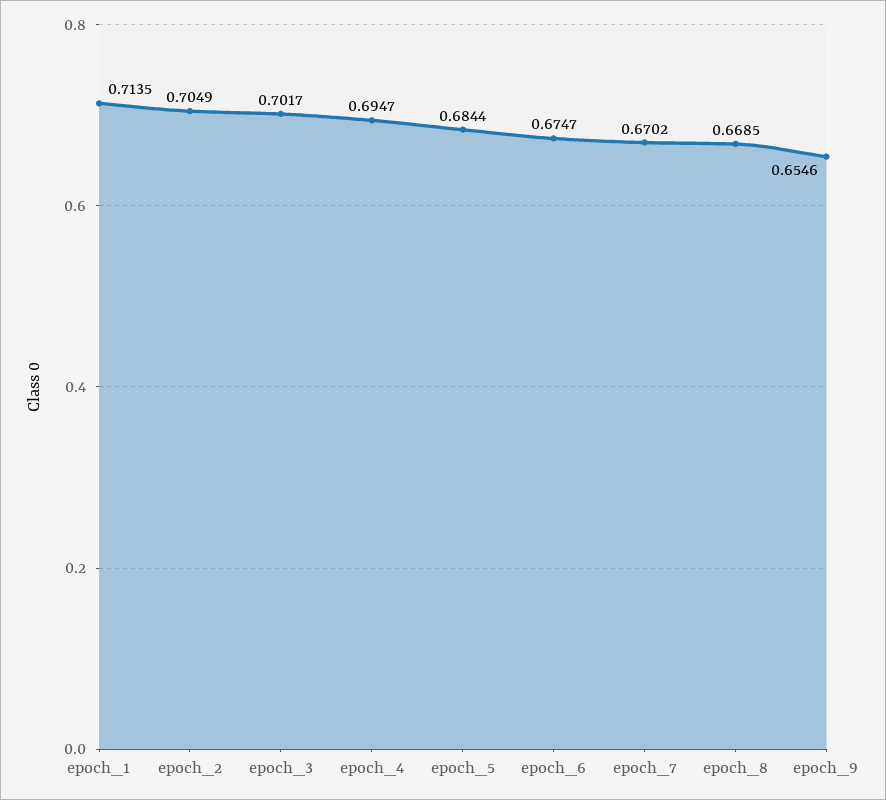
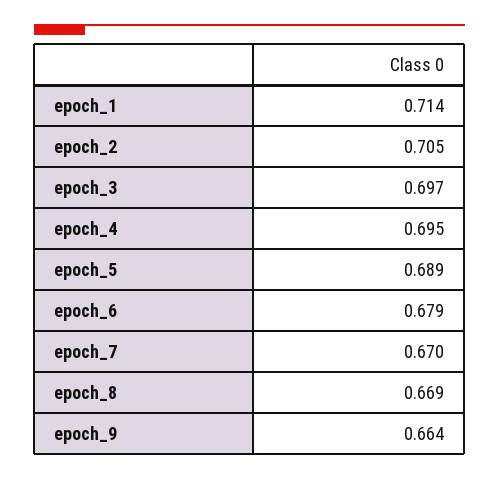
  {
    "epoch_1": 0.7135,
    "epoch_2": 0.7049,
-   "epoch_3": 0.7017,
+   "epoch_3": 0.697,
    "epoch_4": 0.6947,
-   "epoch_5": 0.6844,
+   "epoch_5": 0.689,
-   "epoch_6": 0.6747,
+   "epoch_6": 0.679,
    "epoch_7": 0.6702,
    "epoch_8": 0.6685,
-   "epoch_9": 0.6546
+   "epoch_9": 0.664
  }

